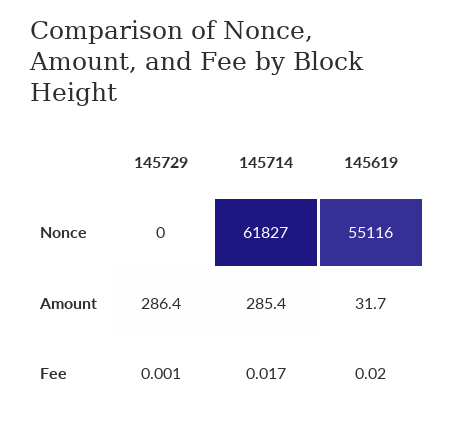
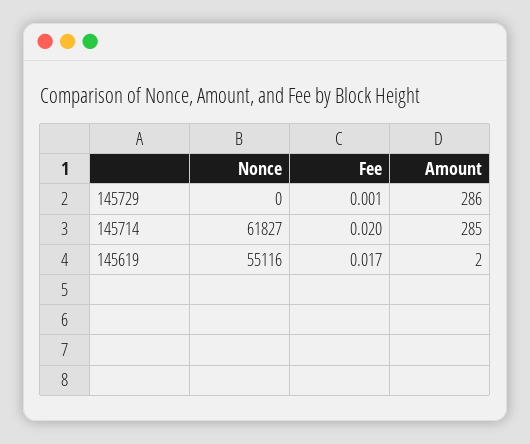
  {
    "145729": {
      "Nonce": 0,
      "Amount": 286.4,
      "Fee": 0.001
    },
    "145714": {
      "Nonce": 61827,
      "Amount": 285.4,
-     "Fee": 0.017
+     "Fee": 0.02
    },
    "145619": {
      "Nonce": 55116,
-     "Amount": 31.7,
+     "Amount": 2,
-     "Fee": 0.02
+     "Fee": 0.017
    }
  }

